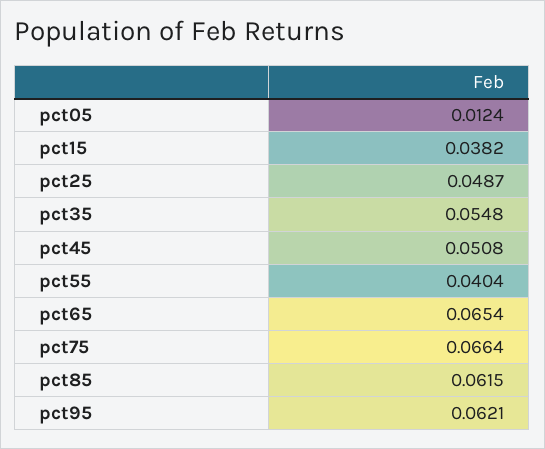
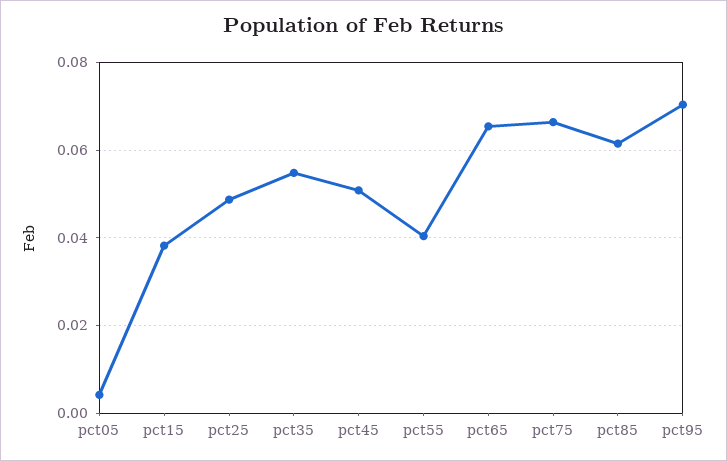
  {
-   "pct05": 0.0124,
+   "pct05": 0.004,
    "pct15": 0.0382,
    "pct25": 0.0487,
    "pct35": 0.0548,
    "pct45": 0.0508,
    "pct55": 0.0404,
    "pct65": 0.0654,
    "pct75": 0.0664,
    "pct85": 0.0615,
-   "pct95": 0.0621
+   "pct95": 0.07
  }

